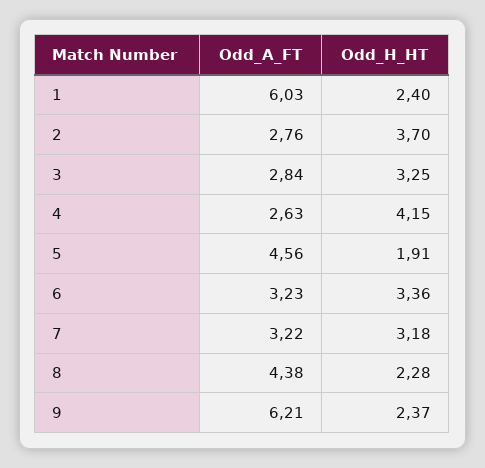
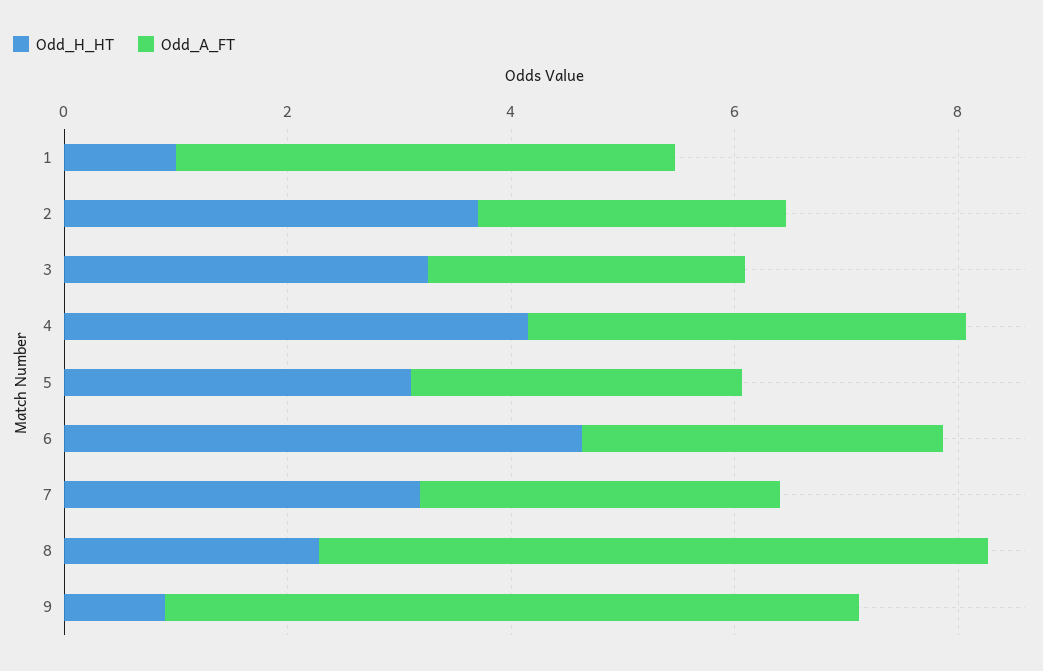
  {
    "Odd_A_FT": {
-     "1": 6.03,
+     "1": 4.5,
      "2": 2.76,
      "3": 2.84,
-     "4": 2.63,
+     "4": 4,
-     "5": 4.56,
+     "5": 3,
      "6": 3.23,
      "7": 3.22,
-     "8": 4.38,
+     "8": 6,
      "9": 6.21
    },
    "Odd_H_HT": {
-     "1": 2.4,
+     "1": 1,
      "2": 3.7,
      "3": 3.25,
      "4": 4.15,
-     "5": 1.91,
+     "5": 3,
-     "6": 3.36,
+     "6": 4.5,
      "7": 3.18,
      "8": 2.28,
-     "9": 2.37
+     "9": 1
    }
  }

